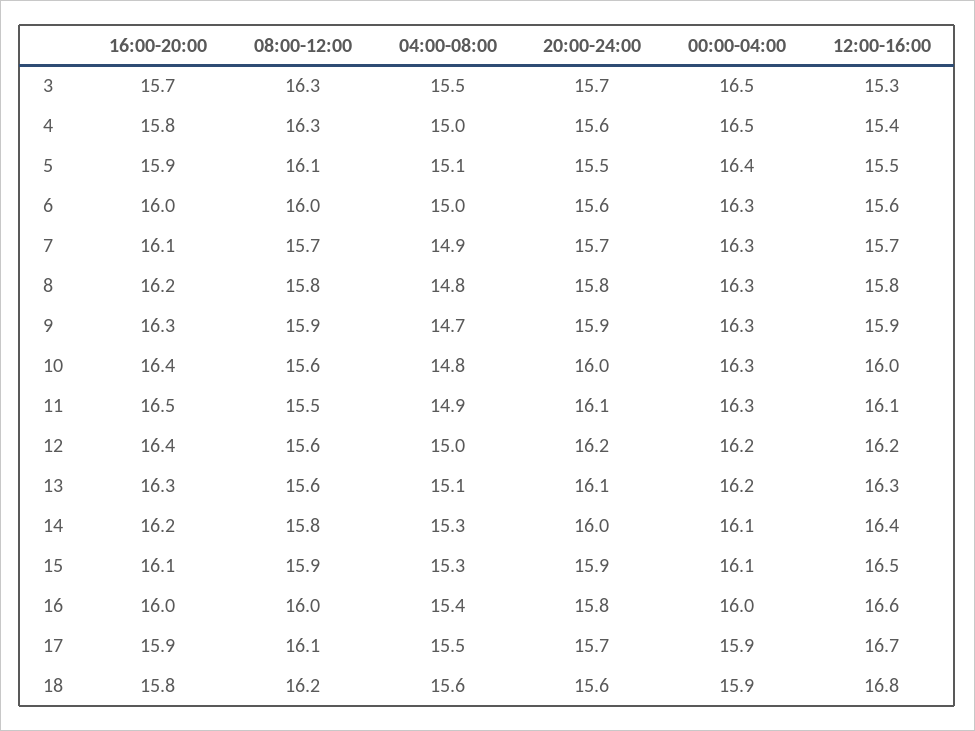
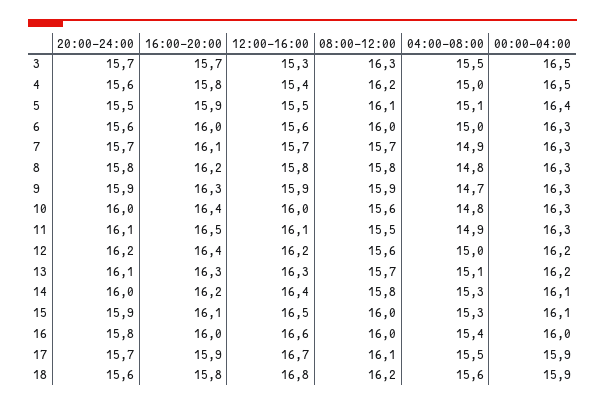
  {
    "16:00-20:00": {
      "3": 15.7,
      "4": 15.8,
      "5": 15.9,
      "6": 16,
      "7": 16.1,
      "8": 16.2,
      "9": 16.3,
      "10": 16.4,
      "11": 16.5,
      "12": 16.4,
      "13": 16.3,
      "14": 16.2,
      "15": 16.1,
      "16": 16,
      "17": 15.9,
      "18": 15.8
    },
    "08:00-12:00": {
      "3": 16.3,
-     "4": 16.3,
+     "4": 16.2,
      "5": 16.1,
      "6": 16,
      "7": 15.7,
      "8": 15.8,
      "9": 15.9,
      "10": 15.6,
      "11": 15.5,
      "12": 15.6,
-     "13": 15.6,
+     "13": 15.7,
      "14": 15.8,
-     "15": 15.9,
+     "15": 16,
      "16": 16,
      "17": 16.1,
      "18": 16.2
    },
    "04:00-08:00": {
      "3": 15.5,
      "4": 15,
      "5": 15.1,
      "6": 15,
      "7": 14.9,
      "8": 14.8,
      "9": 14.7,
      "10": 14.8,
      "11": 14.9,
      "12": 15,
      "13": 15.1,
      "14": 15.3,
      "15": 15.3,
      "16": 15.4,
      "17": 15.5,
      "18": 15.6
    },
    "20:00-24:00": {
      "3": 15.7,
      "4": 15.6,
      "5": 15.5,
      "6": 15.6,
      "7": 15.7,
      "8": 15.8,
      "9": 15.9,
      "10": 16,
      "11": 16.1,
      "12": 16.2,
      "13": 16.1,
      "14": 16,
      "15": 15.9,
      "16": 15.8,
      "17": 15.7,
      "18": 15.6
    },
    "00:00-04:00": {
      "3": 16.5,
      "4": 16.5,
      "5": 16.4,
      "6": 16.3,
      "7": 16.3,
      "8": 16.3,
      "9": 16.3,
      "10": 16.3,
      "11": 16.3,
      "12": 16.2,
      "13": 16.2,
      "14": 16.1,
      "15": 16.1,
      "16": 16,
      "17": 15.9,
      "18": 15.9
    },
    "12:00-16:00": {
      "3": 15.3,
      "4": 15.4,
      "5": 15.5,
      "6": 15.6,
      "7": 15.7,
      "8": 15.8,
      "9": 15.9,
      "10": 16,
      "11": 16.1,
      "12": 16.2,
      "13": 16.3,
      "14": 16.4,
      "15": 16.5,
      "16": 16.6,
      "17": 16.7,
      "18": 16.8
    }
  }

